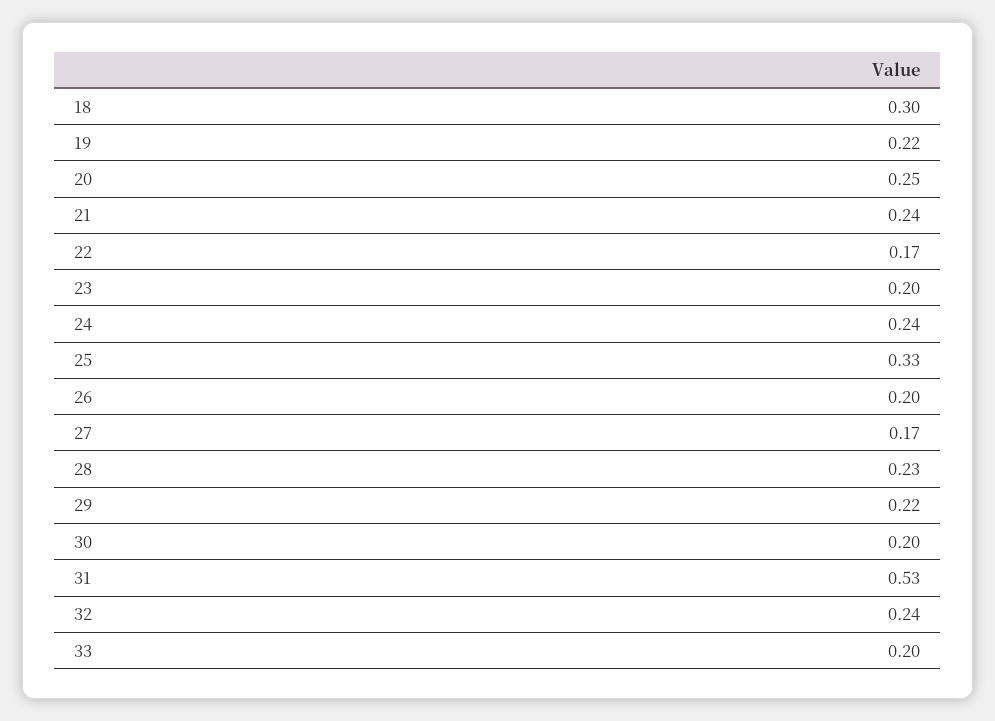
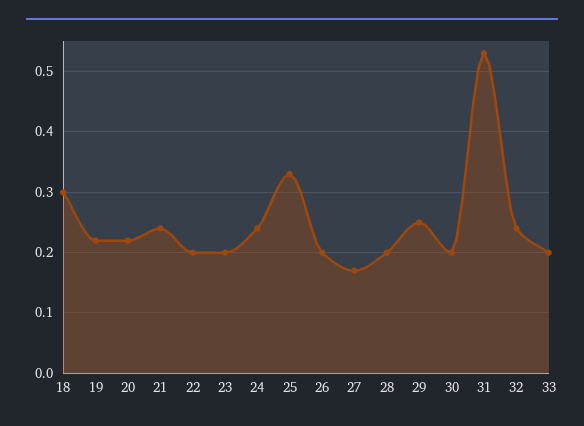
  {
    "18": 0.3,
    "19": 0.22,
-   "20": 0.25,
+   "20": 0.22,
    "21": 0.24,
-   "22": 0.17,
+   "22": 0.2,
    "23": 0.2,
    "24": 0.24,
    "25": 0.33,
    "26": 0.2,
    "27": 0.17,
-   "28": 0.23,
+   "28": 0.2,
-   "29": 0.22,
+   "29": 0.25,
    "30": 0.2,
    "31": 0.53,
    "32": 0.24,
    "33": 0.2
  }

